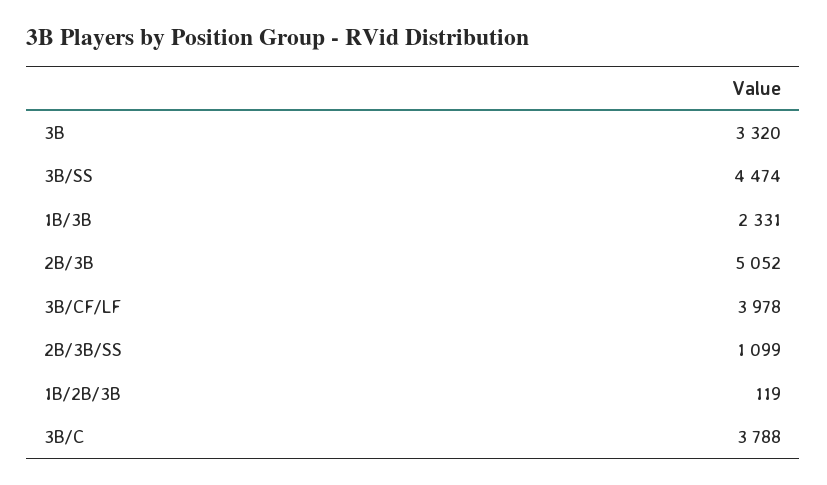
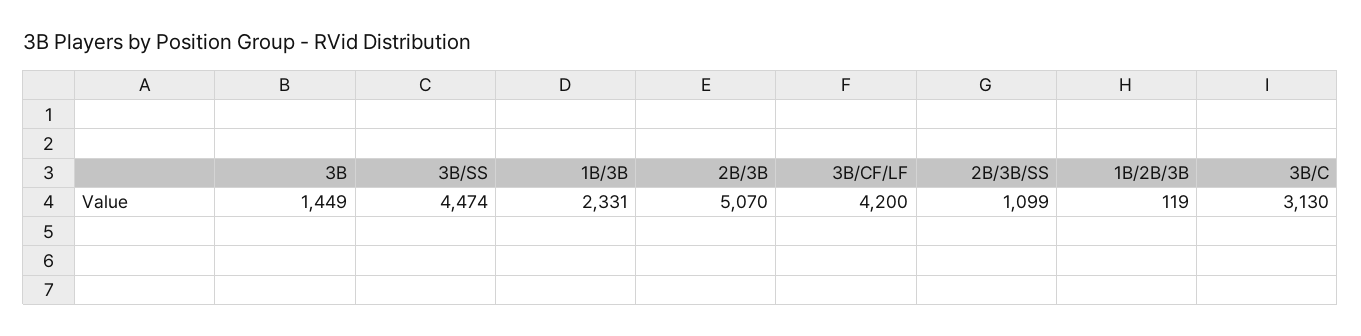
  {
-   "3B": 3320,
+   "3B": 1449,
    "3B/SS": 4474,
    "1B/3B": 2331,
-   "2B/3B": 5052,
+   "2B/3B": 5070,
-   "3B/CF/LF": 3978,
+   "3B/CF/LF": 4200,
    "2B/3B/SS": 1099,
    "1B/2B/3B": 119,
-   "3B/C": 3788
+   "3B/C": 3130
  }

